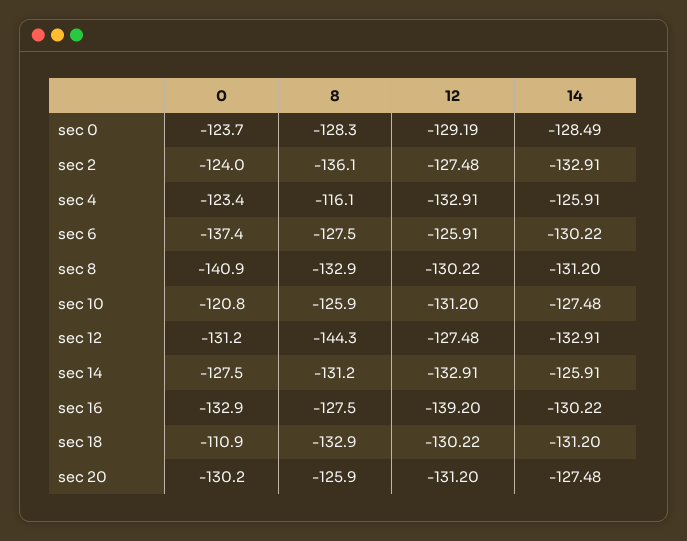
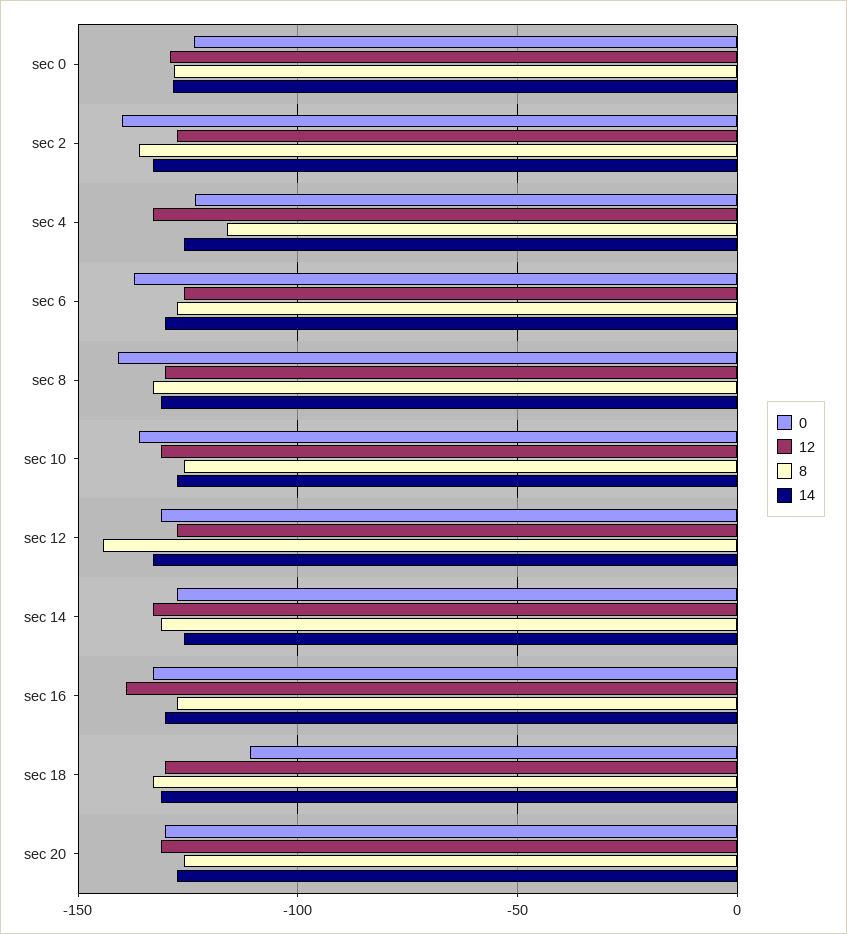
  {
    "0": {
      "sec 0": -123.7,
-     "sec 2": -124,
+     "sec 2": -140,
      "sec 4": -123.4,
      "sec 6": -137.4,
      "sec 8": -140.9,
-     "sec 10": -120.8,
+     "sec 10": -135,
      "sec 12": -131.2,
      "sec 14": -127.5,
      "sec 16": -132.9,
      "sec 18": -110.9,
      "sec 20": -130.2
    },
    "8": {
      "sec 0": -128.3,
      "sec 2": -136.1,
      "sec 4": -116.1,
      "sec 6": -127.5,
      "sec 8": -132.9,
      "sec 10": -125.9,
      "sec 12": -144.3,
      "sec 14": -131.2,
      "sec 16": -127.5,
      "sec 18": -132.9,
      "sec 20": -125.9
    },
    "12": {
      "sec 0": -129.19,
      "sec 2": -127.48,
      "sec 4": -132.91,
      "sec 6": -125.91,
      "sec 8": -130.22,
      "sec 10": -131.2,
      "sec 12": -127.48,
      "sec 14": -132.91,
      "sec 16": -139.2,
      "sec 18": -130.22,
      "sec 20": -131.2
    },
    "14": {
      "sec 0": -128.49,
      "sec 2": -132.91,
      "sec 4": -125.91,
      "sec 6": -130.22,
      "sec 8": -131.2,
      "sec 10": -127.48,
      "sec 12": -132.91,
      "sec 14": -125.91,
      "sec 16": -130.22,
      "sec 18": -131.2,
      "sec 20": -127.48
    }
  }

